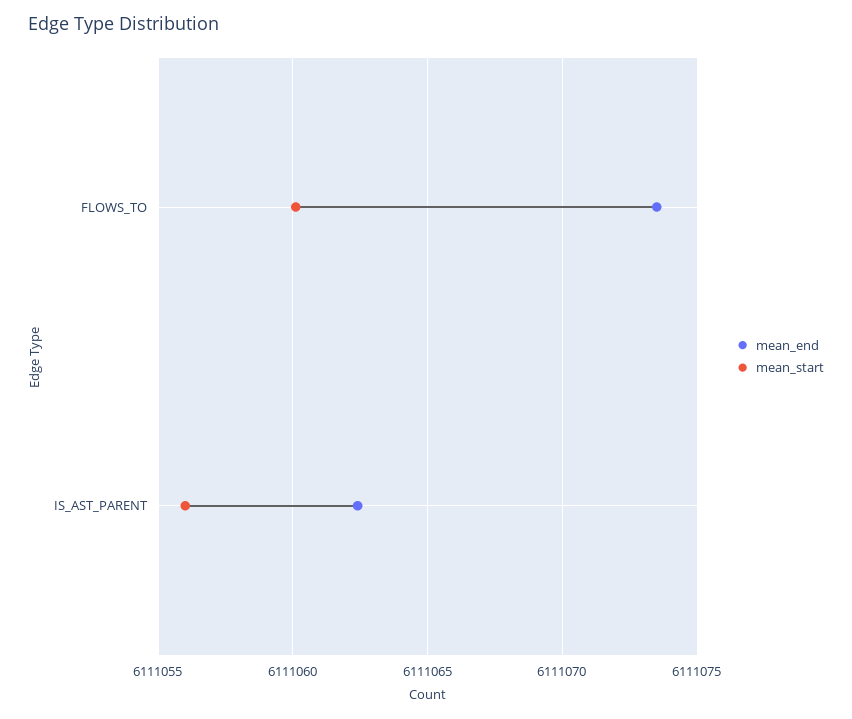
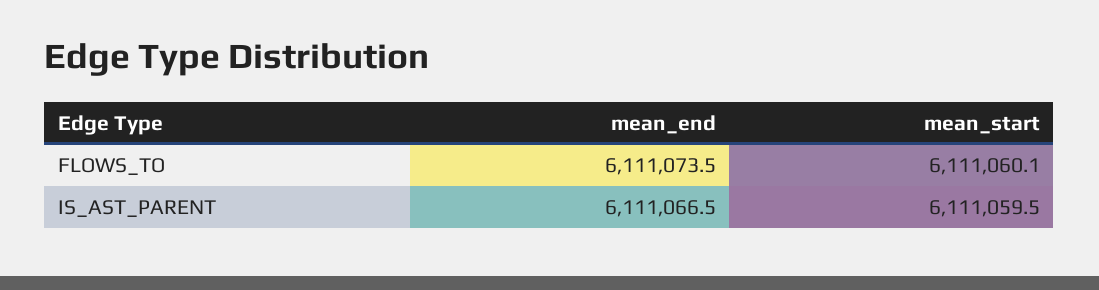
  {
    "mean_end": {
      "FLOWS_TO": 6111073.5,
-     "IS_AST_PARENT": 6111062.5
+     "IS_AST_PARENT": 6111066.5
    },
    "mean_start": {
      "FLOWS_TO": 6111060.1,
-     "IS_AST_PARENT": 6111056
+     "IS_AST_PARENT": 6111059.5
    }
  }

